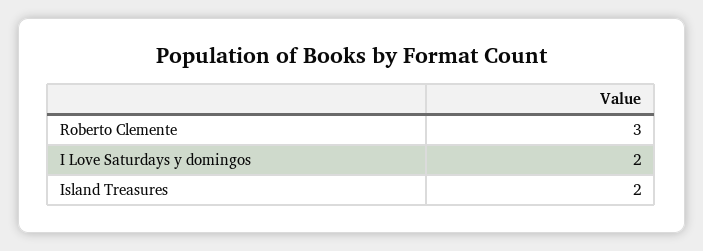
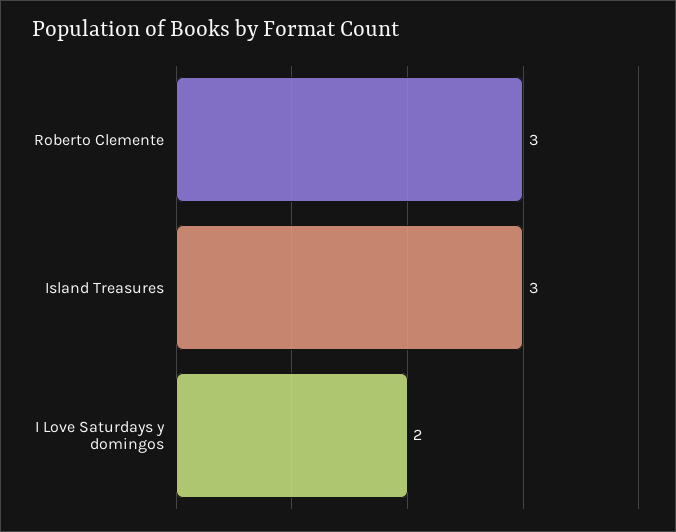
  {
    "Roberto Clemente": 3,
    "I Love Saturdays y domingos": 2,
-   "Island Treasures": 2
+   "Island Treasures": 3
  }

